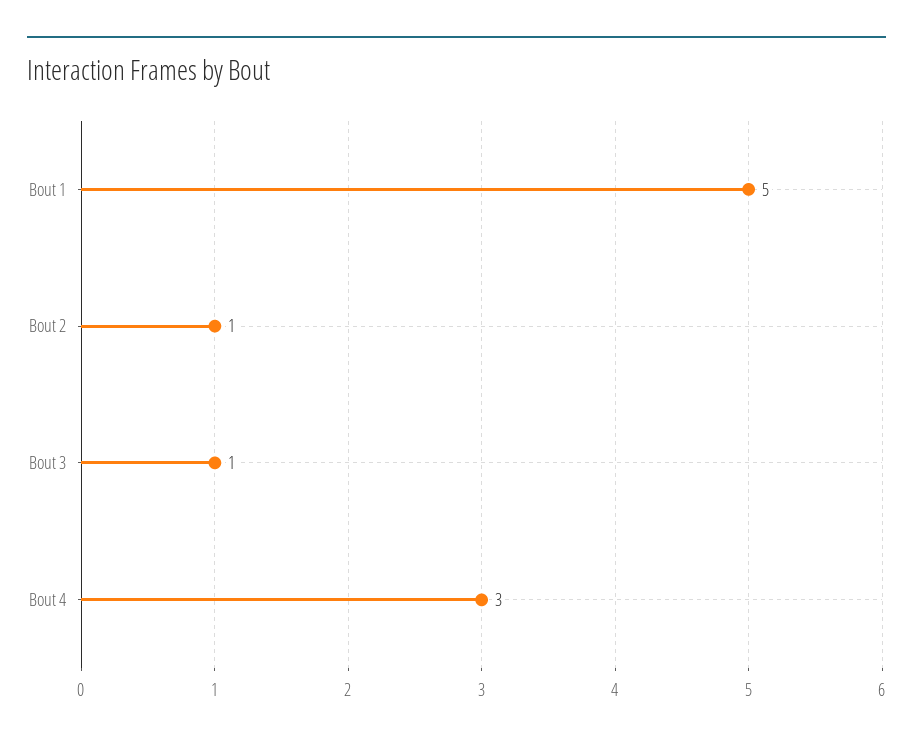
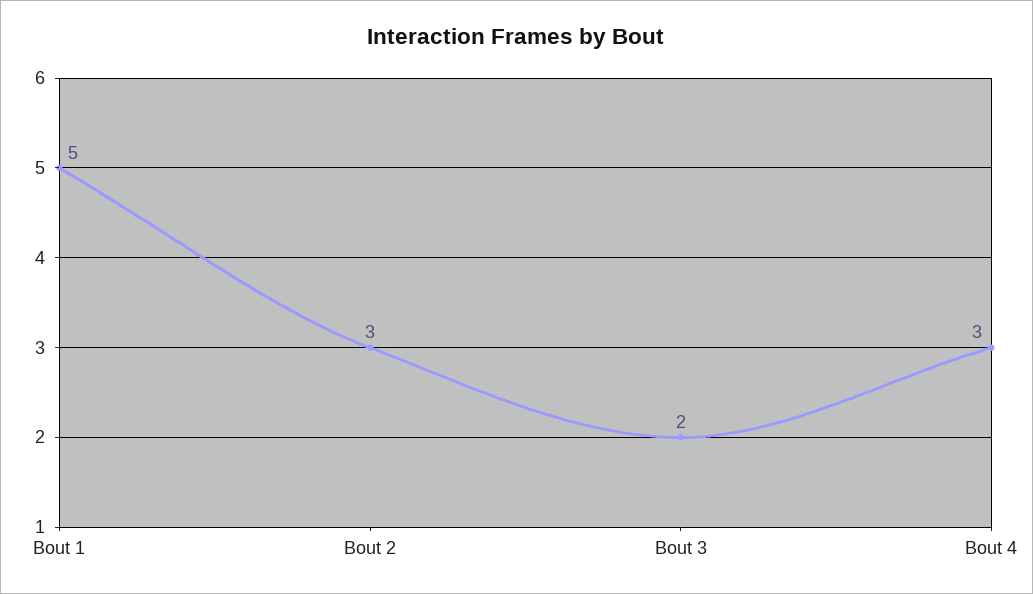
  {
    "Bout 1": 5,
-   "Bout 2": 1,
+   "Bout 2": 3,
-   "Bout 3": 1,
+   "Bout 3": 2,
    "Bout 4": 3
  }

